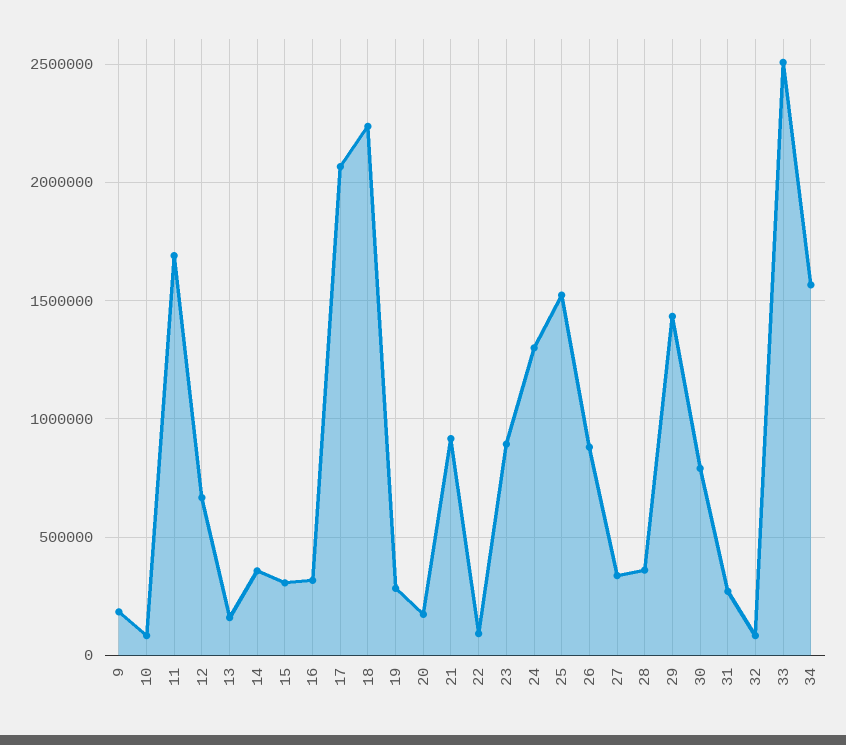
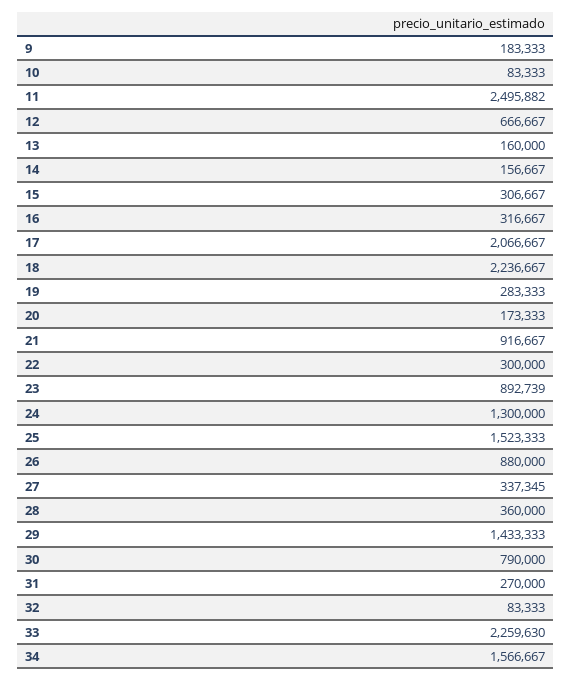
  {
    "9": 183333,
    "10": 83333,
-   "11": 1700000,
+   "11": 2495882,
    "12": 666667,
    "13": 160000,
-   "14": 350000,
+   "14": 156667,
    "15": 306667,
    "16": 316667,
    "17": 2066667,
    "18": 2236667,
    "19": 283333,
    "20": 173333,
    "21": 916667,
-   "22": 100000,
+   "22": 300000,
    "23": 892739,
    "24": 1300000,
    "25": 1523333,
    "26": 880000,
    "27": 337345,
    "28": 360000,
    "29": 1433333,
    "30": 790000,
    "31": 270000,
    "32": 83333,
-   "33": 2500000,
+   "33": 2259630,
    "34": 1566667
  }

